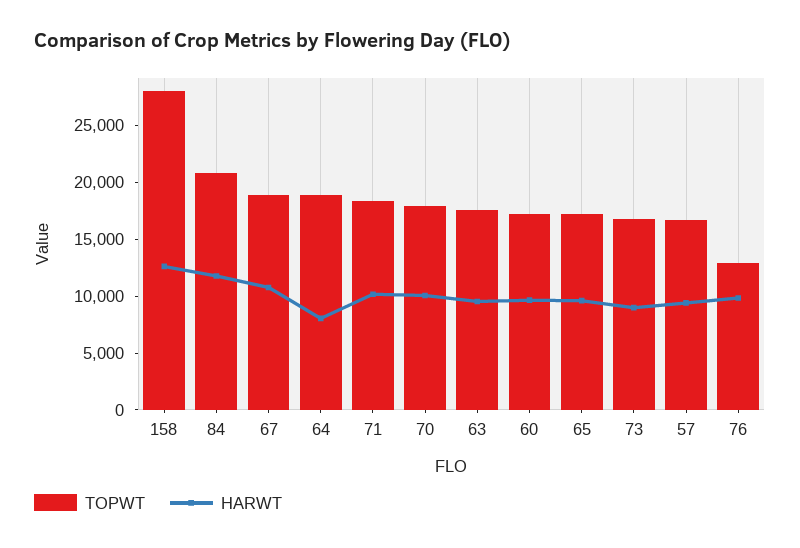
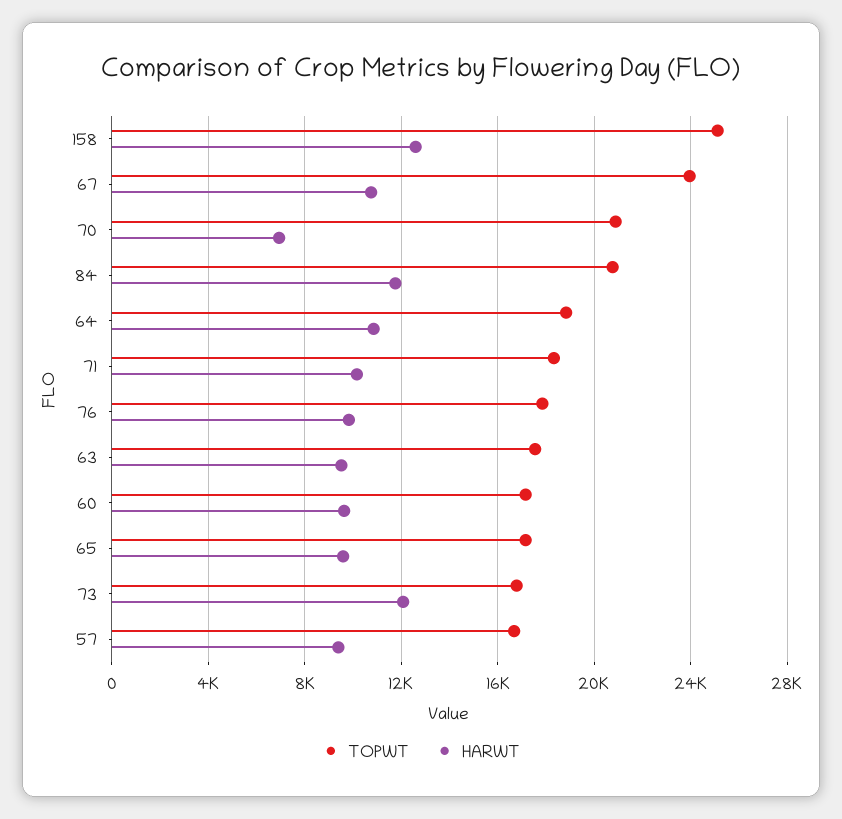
  {
    "TOPWT": {
-     "158": 28000,
+     "158": 25000,
      "84": 21000,
-     "67": 19000,
+     "67": 24000,
      "64": 19000,
      "71": 18500,
-     "70": 18000,
+     "70": 21000,
      "63": 17500,
      "60": 17000,
      "65": 17000,
      "73": 17000,
      "57": 16500,
-     "76": 13000
+     "76": 18000
    },
    "HARWT": {
      "158": 12500,
      "84": 12000,
      "67": 11000,
-     "64": 8000,
+     "64": 11000,
      "71": 10000,
-     "70": 10000,
+     "70": 7000,
      "63": 9500,
      "60": 9500,
      "65": 9500,
-     "73": 9000,
+     "73": 12000,
      "57": 9500,
      "76": 10000
    }
  }

